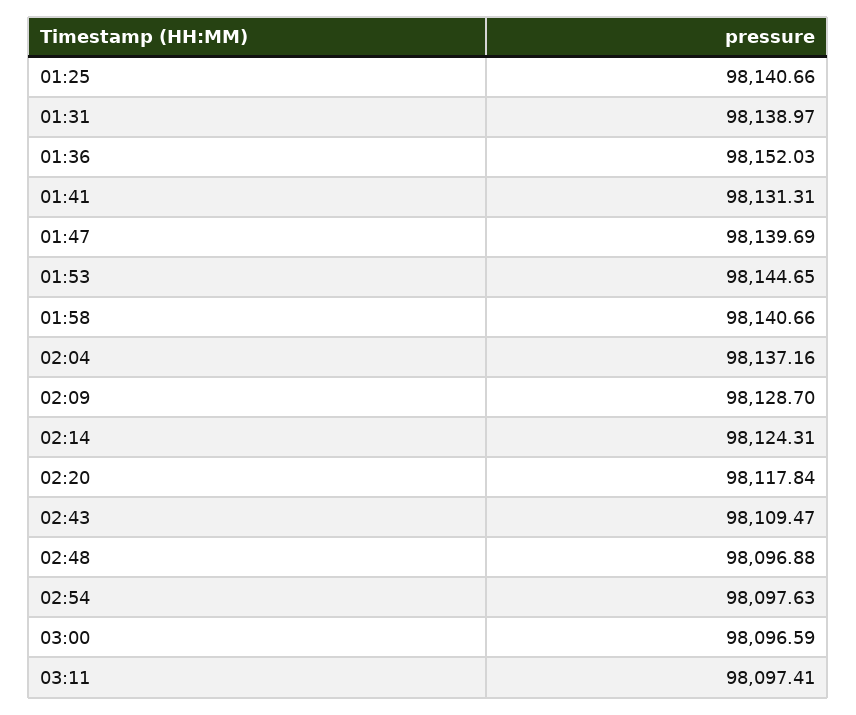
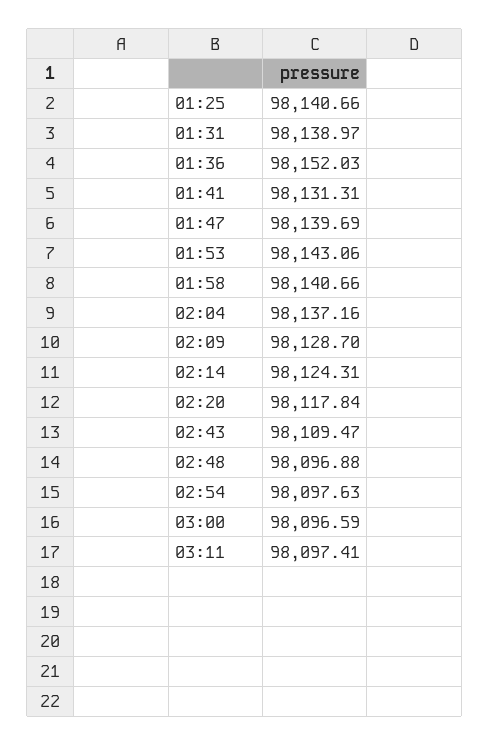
  {
    "01:25": 98140.66,
    "01:31": 98138.97,
    "01:36": 98152.03,
    "01:41": 98131.31,
    "01:47": 98139.69,
-   "01:53": 98144.65,
+   "01:53": 98143.06,
    "01:58": 98140.66,
    "02:04": 98137.16,
    "02:09": 98128.7,
    "02:14": 98124.31,
    "02:20": 98117.84,
    "02:43": 98109.47,
    "02:48": 98096.88,
    "02:54": 98097.63,
    "03:00": 98096.59,
    "03:11": 98097.41
  }

